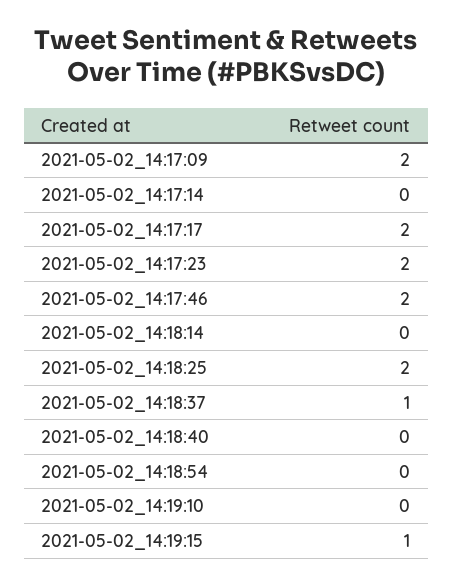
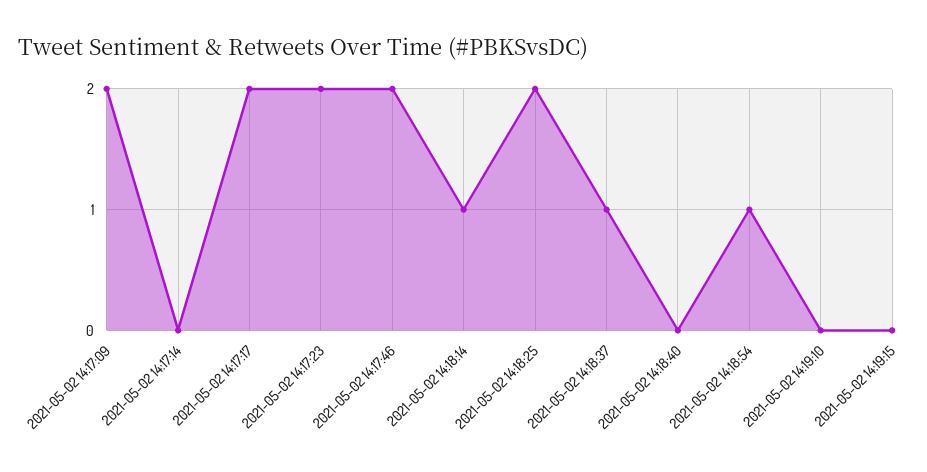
  {
    "2021-05-02_14:17:09": 2,
    "2021-05-02_14:17:14": 0,
    "2021-05-02_14:17:17": 2,
    "2021-05-02_14:17:23": 2,
    "2021-05-02_14:17:46": 2,
-   "2021-05-02_14:18:14": 0,
+   "2021-05-02_14:18:14": 1,
    "2021-05-02_14:18:25": 2,
    "2021-05-02_14:18:37": 1,
    "2021-05-02_14:18:40": 0,
-   "2021-05-02_14:18:54": 0,
+   "2021-05-02_14:18:54": 1,
    "2021-05-02_14:19:10": 0,
-   "2021-05-02_14:19:15": 1
+   "2021-05-02_14:19:15": 0
  }

